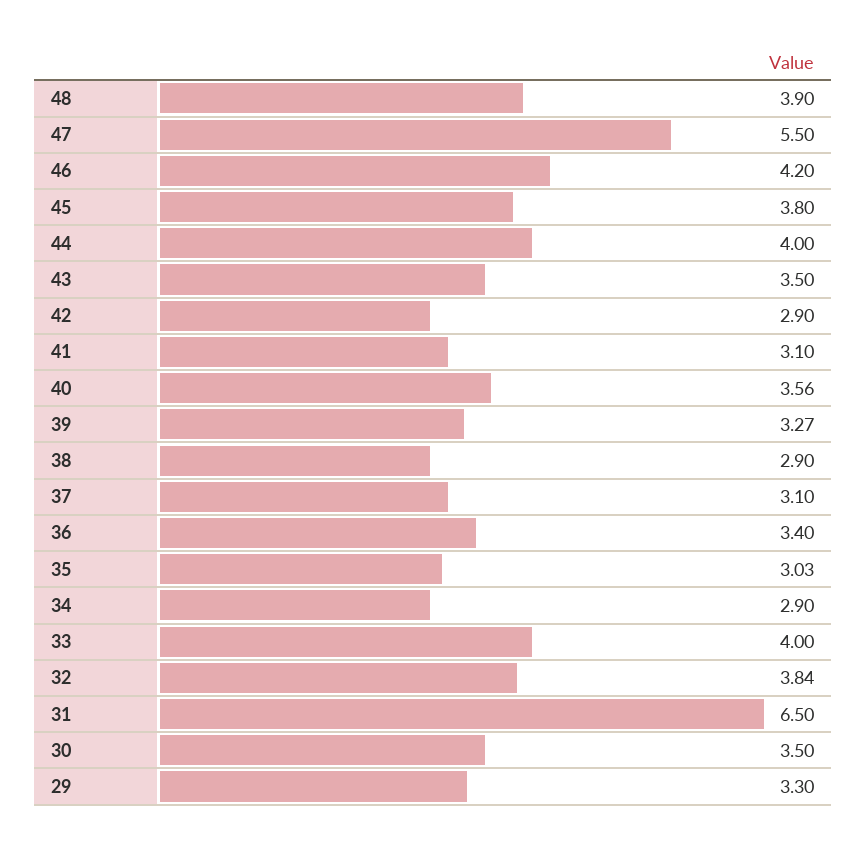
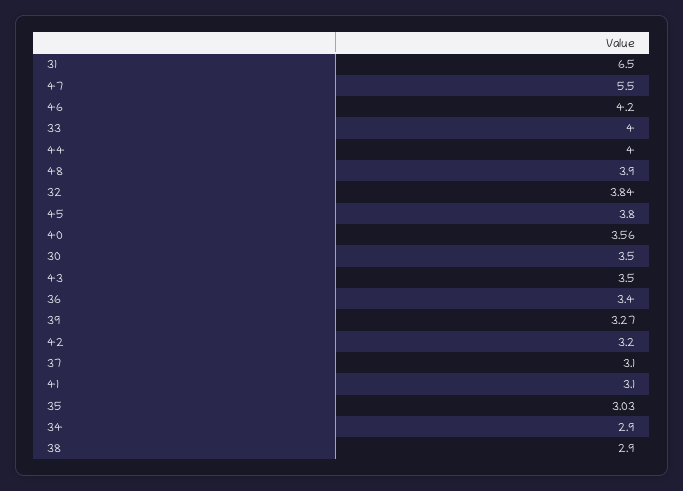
  {
    "48": 3.9,
    "47": 5.5,
    "46": 4.2,
    "45": 3.8,
    "44": 4,
    "43": 3.5,
-   "42": 2.9,
+   "42": 3.2,
    "41": 3.1,
    "40": 3.56,
    "39": 3.27,
    "38": 2.9,
    "37": 3.1,
    "36": 3.4,
    "35": 3.03,
    "34": 2.9,
    "33": 4,
    "32": 3.84,
    "31": 6.5,
-   "30": 3.5,
+   "30": 3.5
-   "29": 3.3
  }

